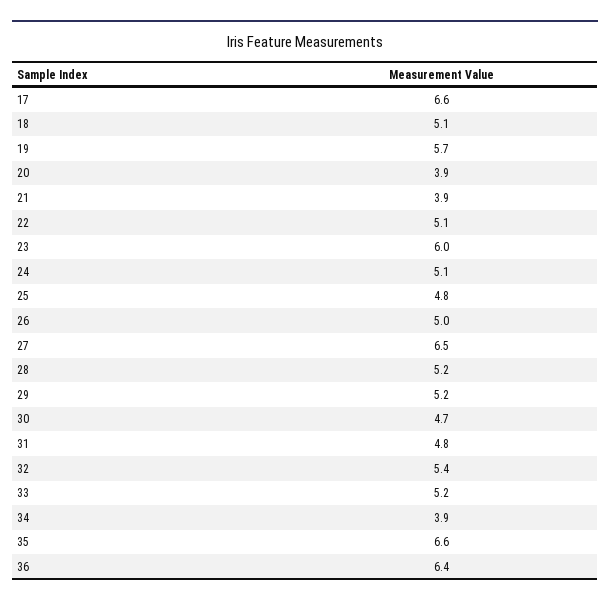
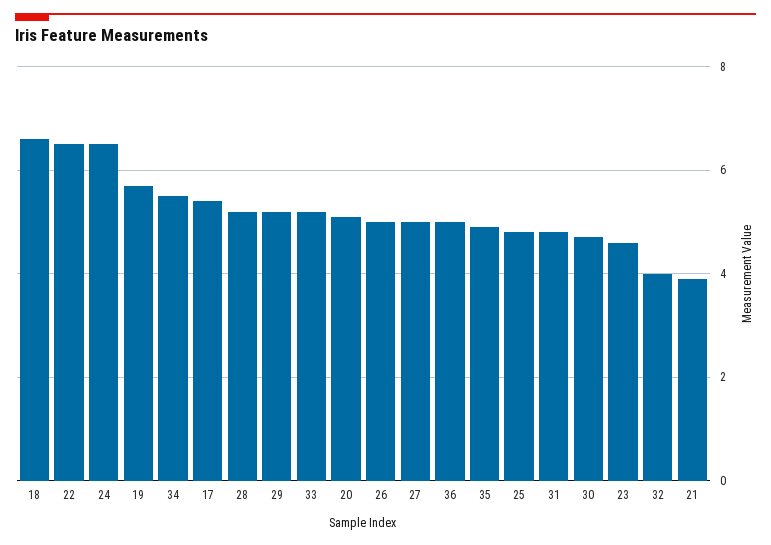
  {
-   "17": 6.6,
+   "17": 5.5,
-   "18": 5.1,
+   "18": 6.5,
    "19": 5.7,
-   "20": 3.9,
+   "20": 5,
    "21": 3.9,
-   "22": 5.1,
+   "22": 6.5,
-   "23": 6,
+   "23": 4.5,
-   "24": 5.1,
+   "24": 6.5,
    "25": 4.8,
    "26": 5,
-   "27": 6.5,
+   "27": 5,
    "28": 5.2,
    "29": 5.2,
    "30": 4.7,
    "31": 4.8,
-   "32": 5.4,
+   "32": 4,
    "33": 5.2,
-   "34": 3.9,
+   "34": 5.5,
-   "35": 6.6,
+   "35": 5,
-   "36": 6.4
+   "36": 5
  }

